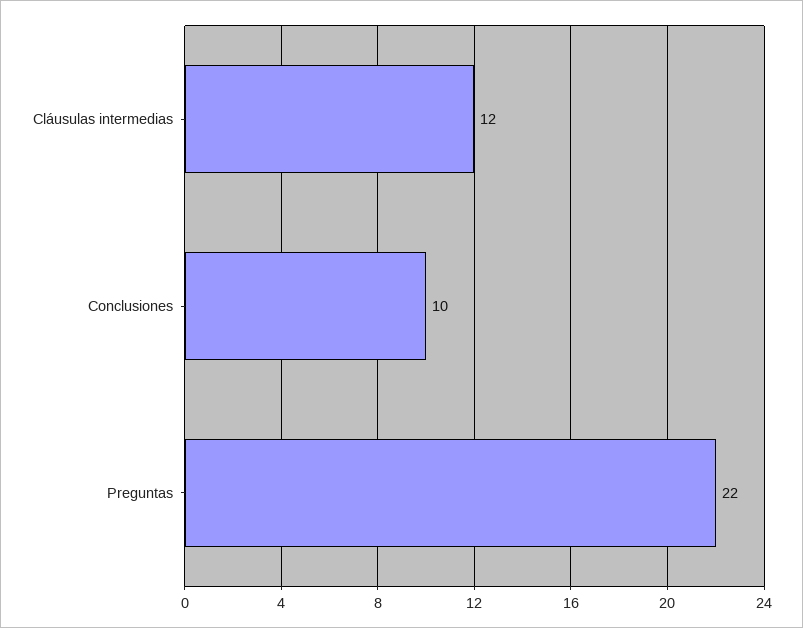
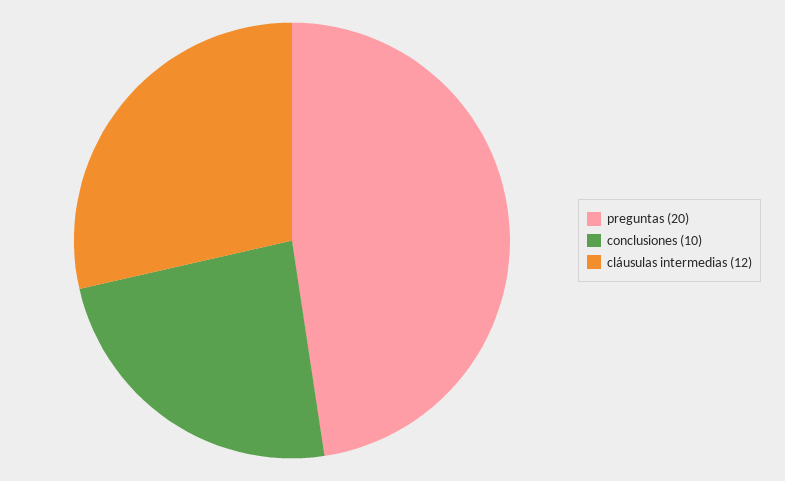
  {
    "Cláusulas intermedias": 12,
    "Conclusiones": 10,
-   "Preguntas": 22
+   "Preguntas": 20
  }

